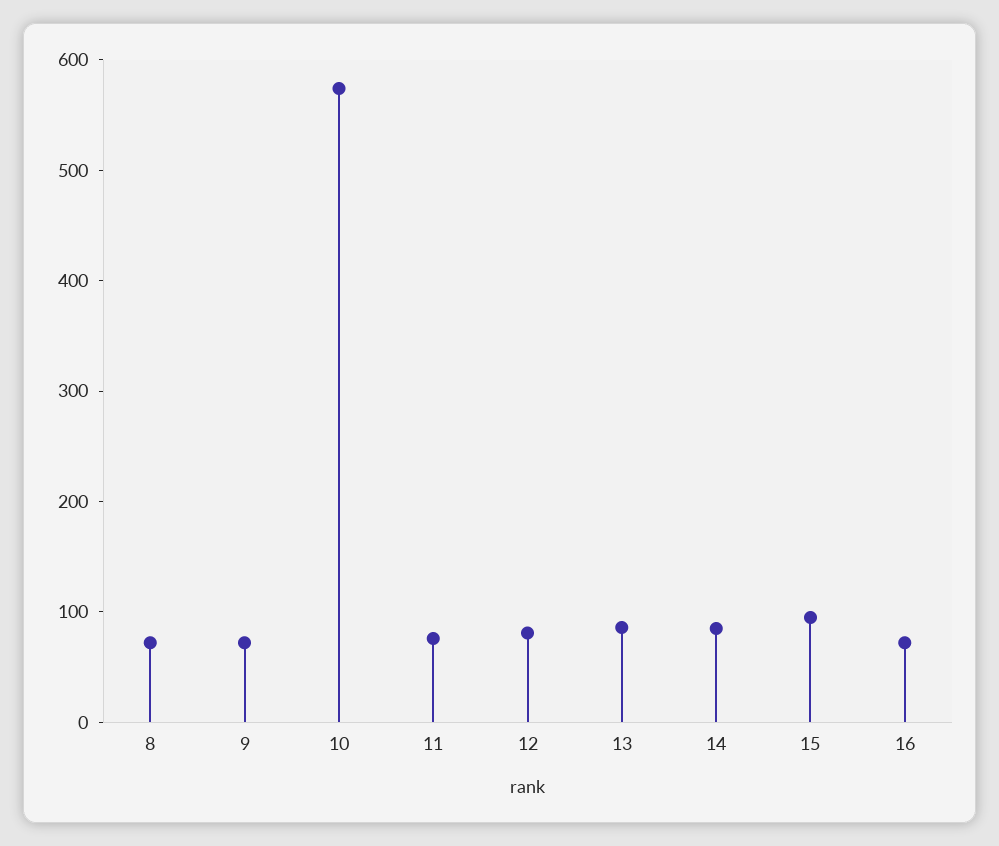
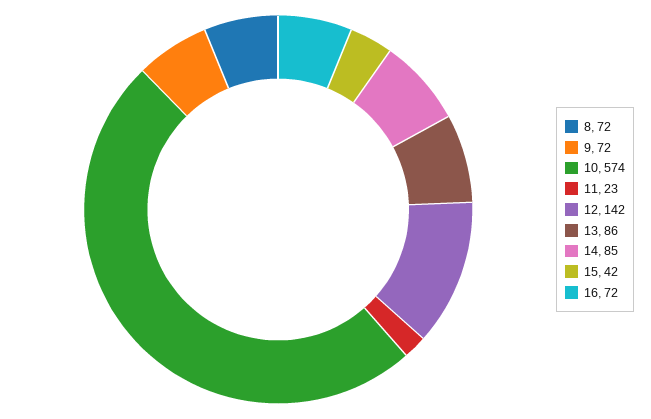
  {
    "8": 72,
    "9": 72,
    "10": 574,
-   "11": 80,
+   "11": 23,
-   "12": 80,
+   "12": 142,
    "13": 86,
    "14": 85,
-   "15": 100,
+   "15": 42,
    "16": 72
  }

